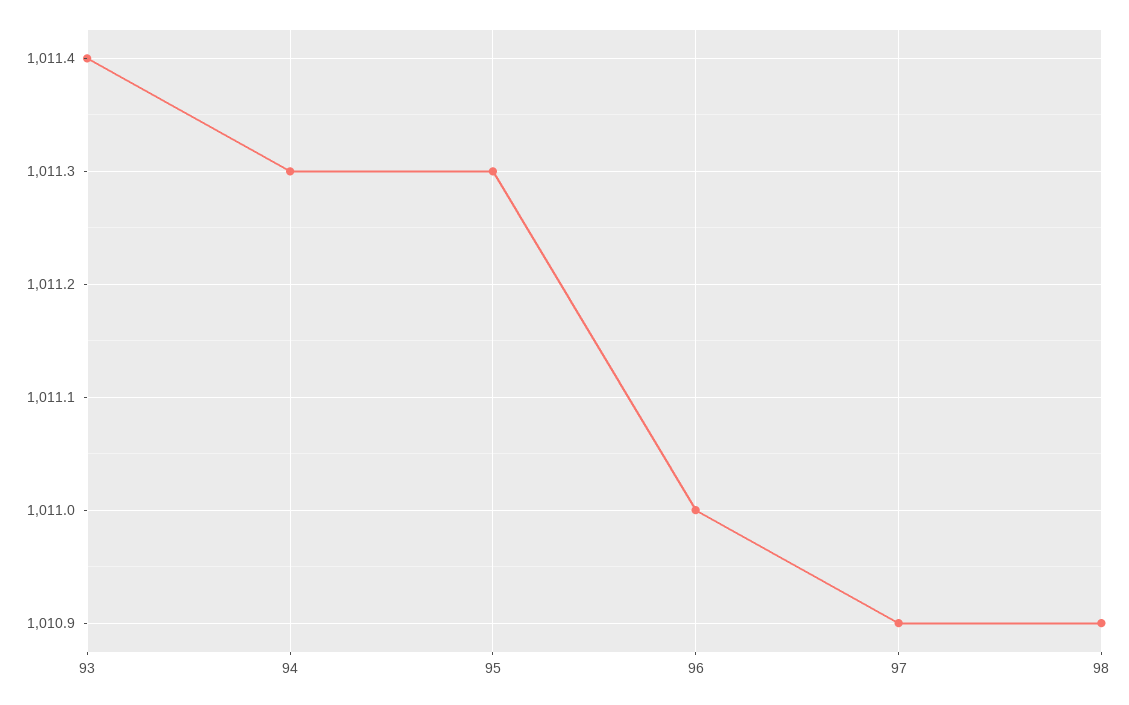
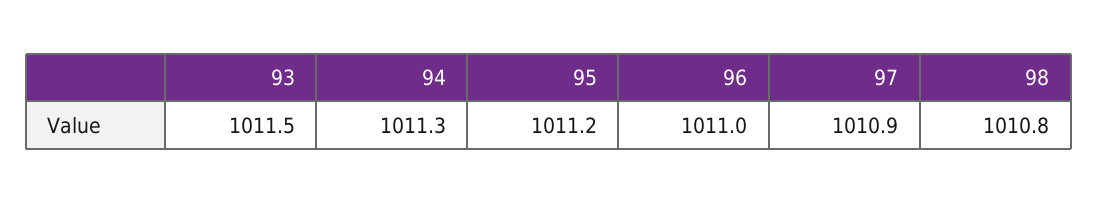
  {
-   "93": 1011.4,
+   "93": 1011.5,
    "94": 1011.3,
-   "95": 1011.3,
+   "95": 1011.2,
    "96": 1011,
    "97": 1010.9,
-   "98": 1010.9
+   "98": 1010.8
  }

